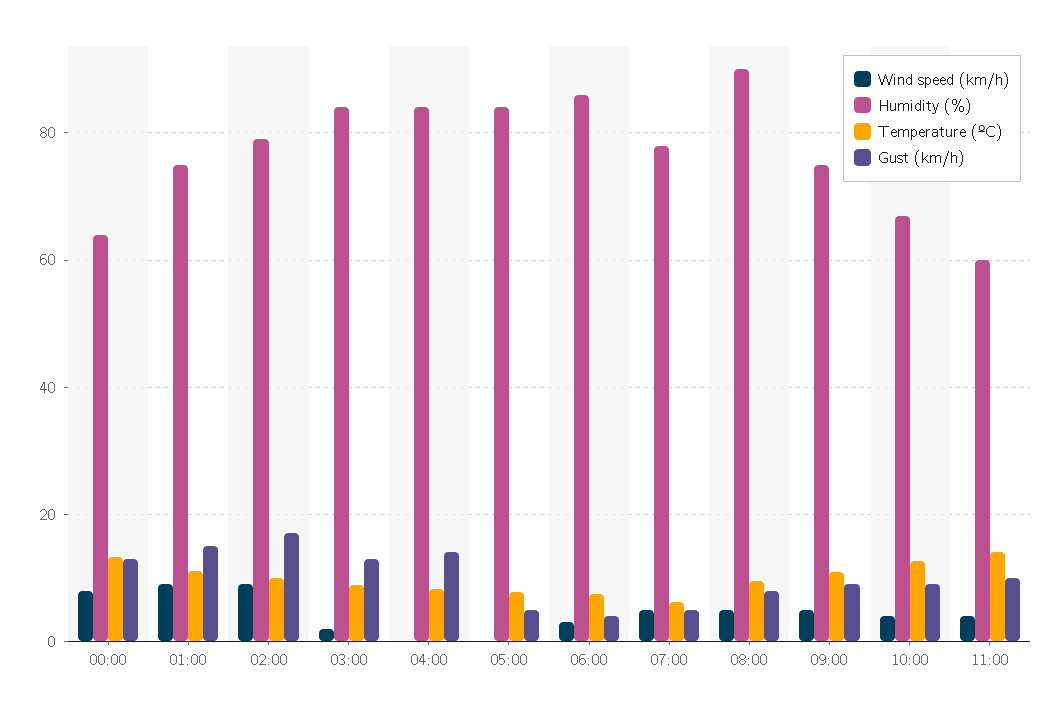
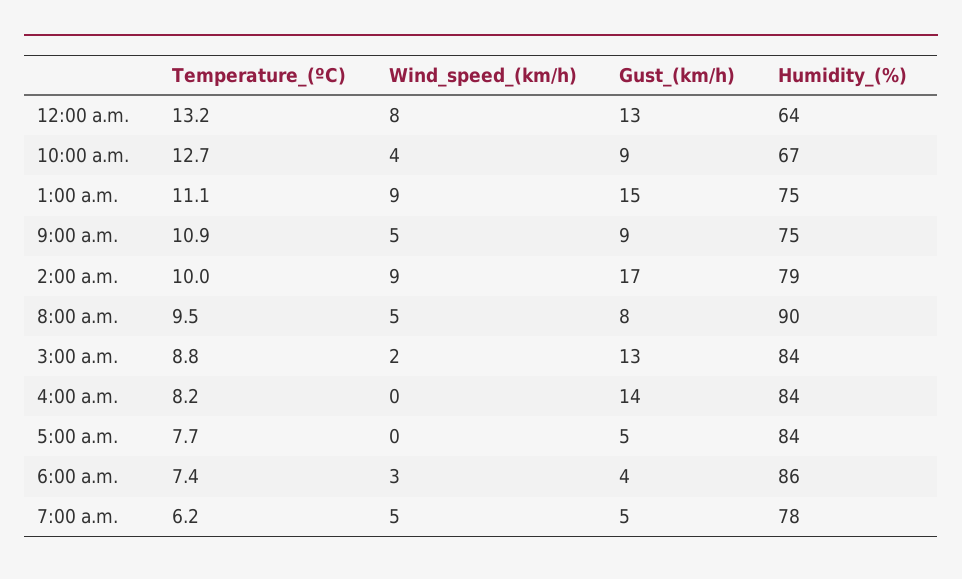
  {
    "Wind speed (km/h)": {
      "00:00": 8,
      "01:00": 9,
      "02:00": 9,
      "03:00": 2,
      "04:00": 0,
      "05:00": 0,
      "06:00": 3,
      "07:00": 5,
      "08:00": 5,
      "09:00": 5,
-     "10:00": 4,
+     "10:00": 4
-     "11:00": 4
    },
    "Humidity (%)": {
      "00:00": 64,
      "01:00": 75,
      "02:00": 79,
      "03:00": 84,
      "04:00": 84,
      "05:00": 84,
      "06:00": 86,
      "07:00": 78,
      "08:00": 90,
      "09:00": 75,
-     "10:00": 67,
+     "10:00": 67
-     "11:00": 60
    },
    "Temperature (ºC)": {
      "00:00": 13.2,
      "01:00": 11.1,
      "02:00": 10,
      "03:00": 8.8,
      "04:00": 8.2,
      "05:00": 7.7,
      "06:00": 7.4,
      "07:00": 6.2,
      "08:00": 9.5,
      "09:00": 10.9,
-     "10:00": 12.7,
+     "10:00": 12.7
-     "11:00": 14
    },
    "Gust (km/h)": {
      "00:00": 13,
      "01:00": 15,
      "02:00": 17,
      "03:00": 13,
      "04:00": 14,
      "05:00": 5,
      "06:00": 4,
      "07:00": 5,
      "08:00": 8,
      "09:00": 9,
-     "10:00": 9,
+     "10:00": 9
-     "11:00": 10
    }
  }

